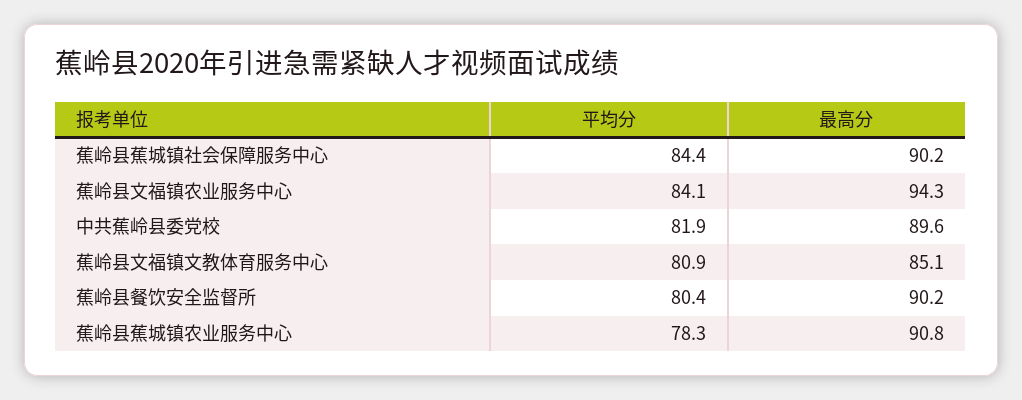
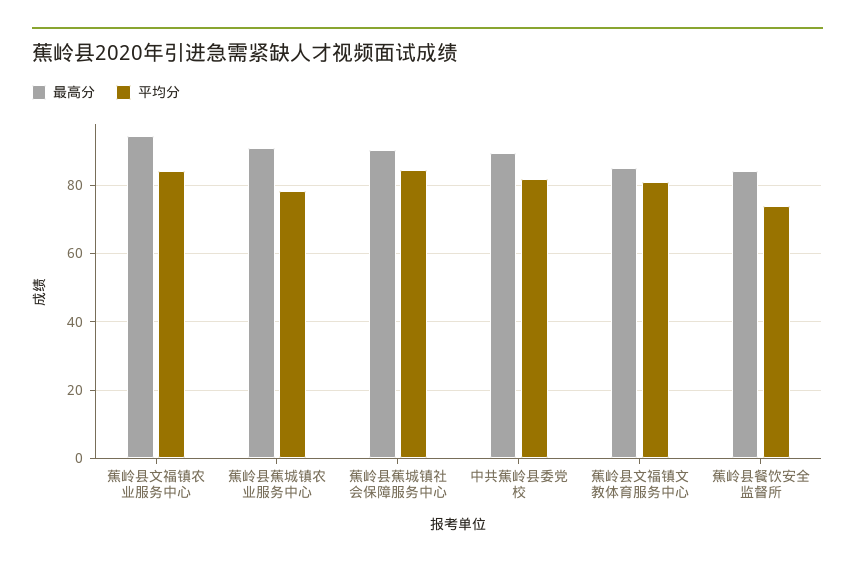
  {
    "平均分": {
      "蕉岭县蕉城镇社会保障服务中心": 84.4,
      "蕉岭县文福镇农业服务中心": 84.1,
      "中共蕉岭县委党校": 81.9,
      "蕉岭县文福镇文教体育服务中心": 80.9,
-     "蕉岭县餐饮安全监督所": 80.4,
+     "蕉岭县餐饮安全监督所": 74,
      "蕉岭县蕉城镇农业服务中心": 78.3
    },
    "最高分": {
      "蕉岭县蕉城镇社会保障服务中心": 90.2,
      "蕉岭县文福镇农业服务中心": 94.3,
      "中共蕉岭县委党校": 89.6,
      "蕉岭县文福镇文教体育服务中心": 85.1,
-     "蕉岭县餐饮安全监督所": 90.2,
+     "蕉岭县餐饮安全监督所": 84,
      "蕉岭县蕉城镇农业服务中心": 90.8
    }
  }

